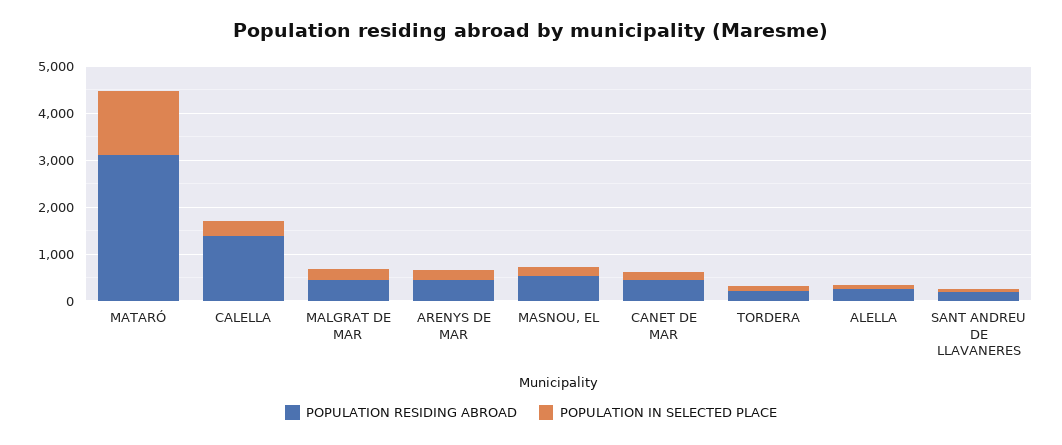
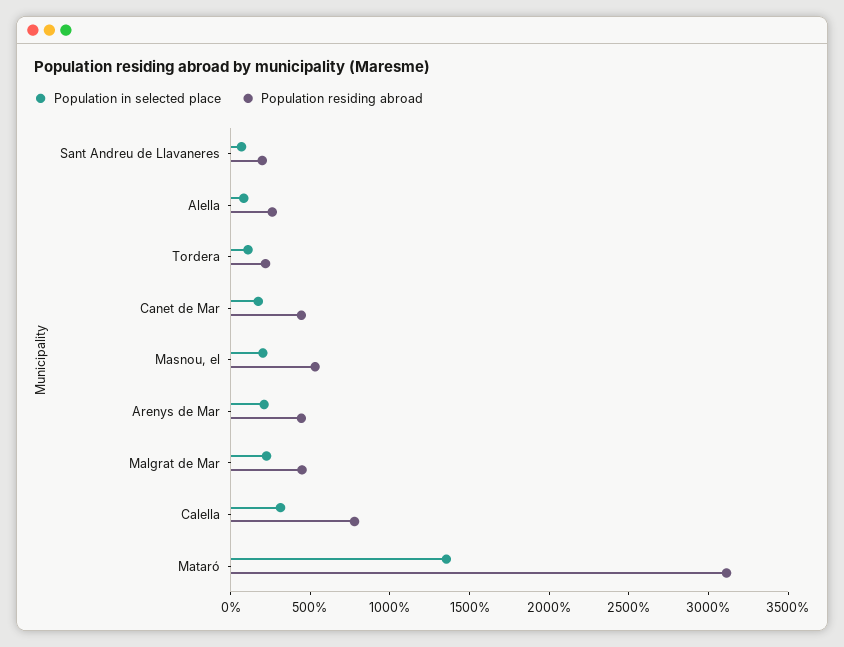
  {
    "POPULATION RESIDING ABROAD": {
      "MATARÓ": 3100,
-     "CALELLA": 1400,
+     "CALELLA": 800,
      "MALGRAT DE MAR": 400,
      "ARENYS DE MAR": 400,
      "MASNOU, EL": 500,
      "CANET DE MAR": 400,
      "TORDERA": 200,
      "ALELLA": 300,
      "SANT ANDREU DE LLAVANERES": 200
    },
    "POPULATION IN SELECTED PLACE": {
      "MATARÓ": 1400,
      "CALELLA": 300,
      "MALGRAT DE MAR": 200,
      "ARENYS DE MAR": 200,
      "MASNOU, EL": 200,
      "CANET DE MAR": 200,
      "TORDERA": 100,
      "ALELLA": 100,
      "SANT ANDREU DE LLAVANERES": 100
    }
  }

